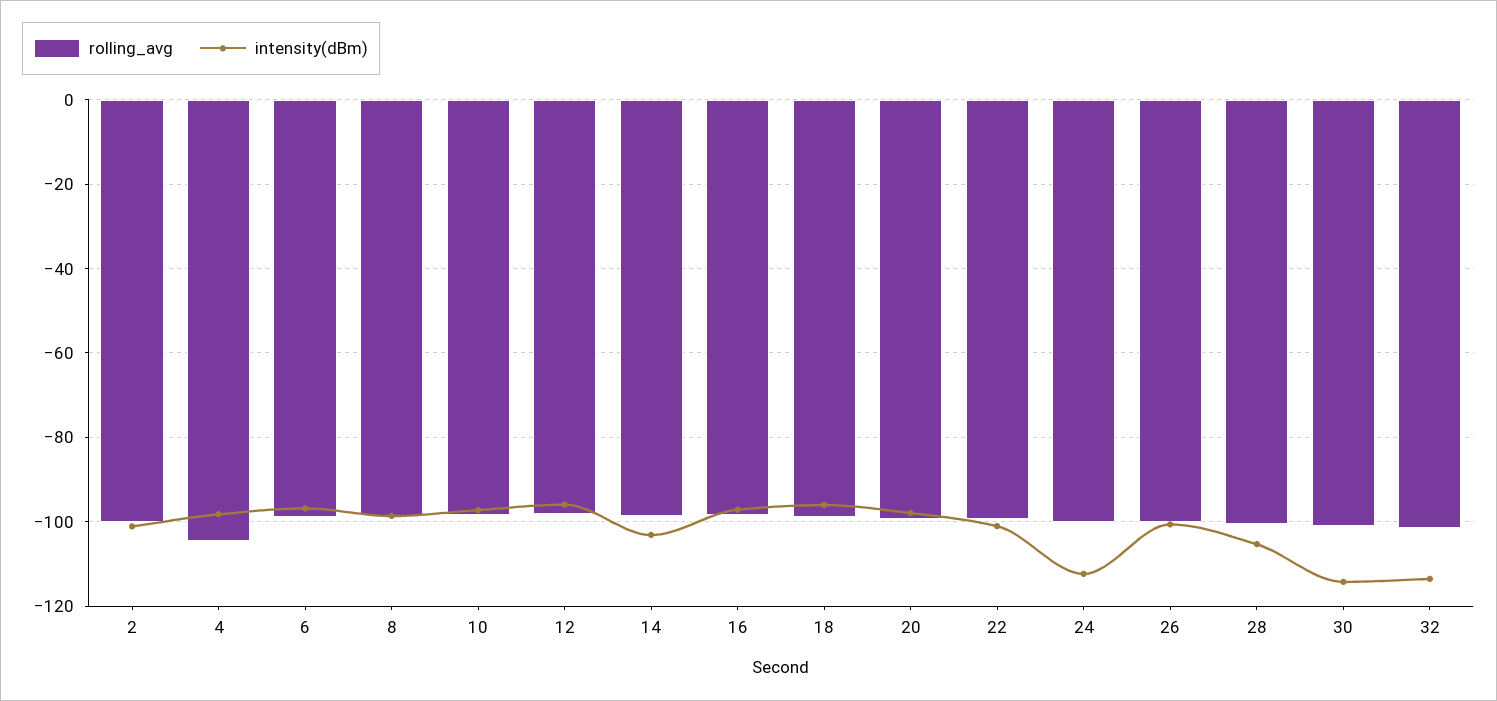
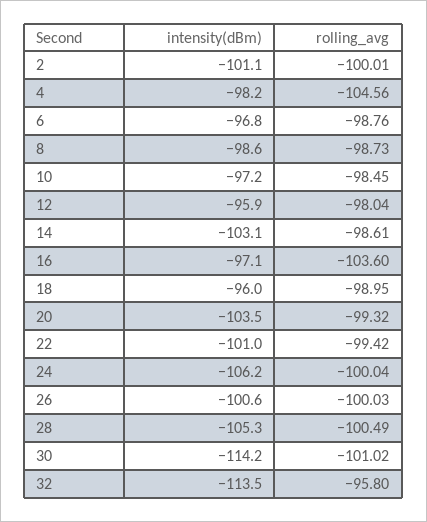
  {
    "rolling_avg": {
      "2": -100.01,
      "4": -104.56,
      "6": -98.76,
      "8": -98.73,
      "10": -98.45,
      "12": -98.04,
      "14": -98.61,
-     "16": -98,
+     "16": -103.6,
      "18": -98.95,
      "20": -99.32,
      "22": -99.42,
      "24": -100.04,
      "26": -100.03,
      "28": -100.49,
      "30": -101.02,
-     "32": -102
+     "32": -95.8
    },
    "intensity(dBm)": {
      "2": -101.1,
      "4": -98.2,
      "6": -96.8,
      "8": -98.6,
      "10": -97.2,
      "12": -95.9,
      "14": -103.1,
      "16": -97.1,
      "18": -96,
-     "20": -98,
+     "20": -103.5,
      "22": -101,
-     "24": -112,
+     "24": -106.2,
      "26": -100.6,
      "28": -105.3,
      "30": -114.2,
      "32": -113.5
    }
  }

